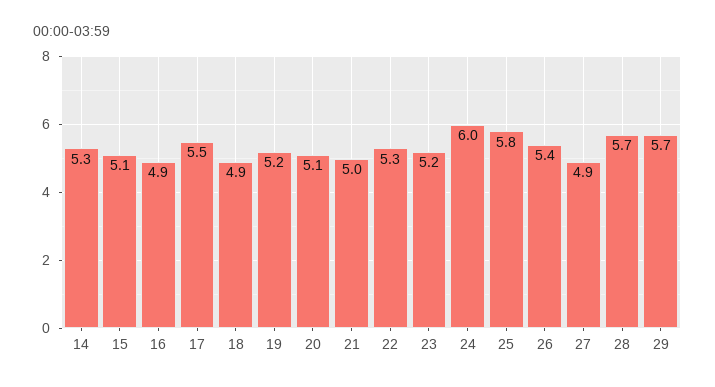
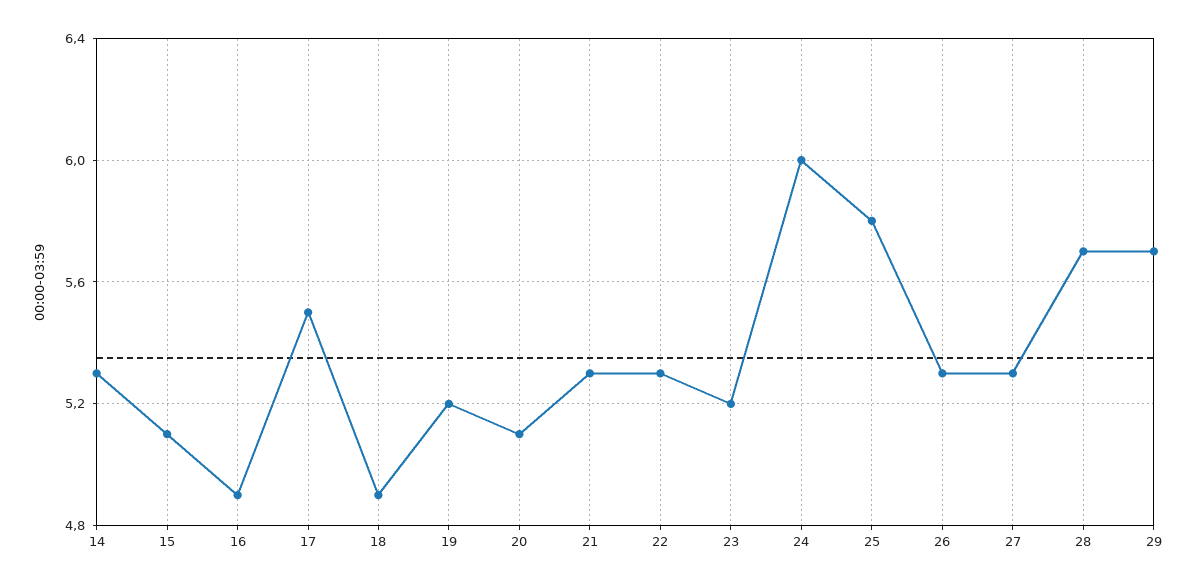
  {
    "14": 5.3,
    "15": 5.1,
    "16": 4.9,
    "17": 5.5,
    "18": 4.9,
    "19": 5.2,
    "20": 5.1,
-   "21": 5,
+   "21": 5.3,
    "22": 5.3,
    "23": 5.2,
    "24": 6,
    "25": 5.8,
-   "26": 5.4,
+   "26": 5.3,
-   "27": 4.9,
+   "27": 5.3,
    "28": 5.7,
    "29": 5.7
  }

